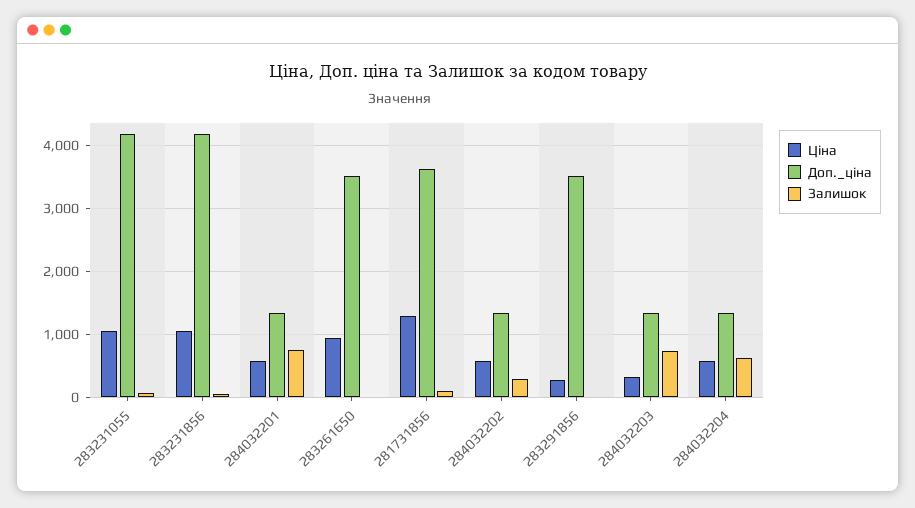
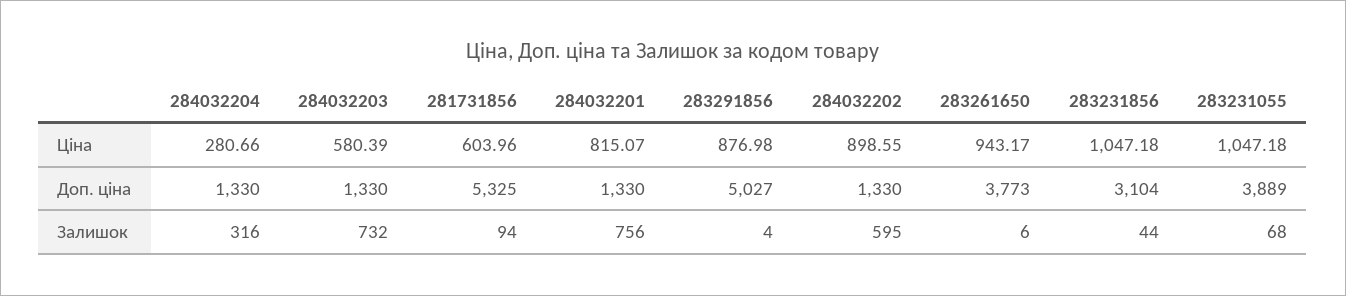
  {
    "Ціна": {
      "283231055": 1047.18,
      "283231856": 1047.18,
-     "284032201": 600,
+     "284032201": 815.07,
      "283261650": 943.17,
-     "281731856": 1300,
+     "281731856": 603.96,
-     "284032202": 600,
+     "284032202": 898.55,
-     "283291856": 300,
+     "283291856": 876.98,
-     "284032203": 300,
+     "284032203": 580.39,
-     "284032204": 600
+     "284032204": 280.66
    },
    "Доп._ціна": {
-     "283231055": 4200,
+     "283231055": 3889,
-     "283231856": 4200,
+     "283231856": 3104,
      "284032201": 1330,
-     "283261650": 3500,
+     "283261650": 3773,
-     "281731856": 3600,
+     "281731856": 5325,
      "284032202": 1330,
-     "283291856": 3500,
+     "283291856": 5027,
      "284032203": 1330,
      "284032204": 1330
    },
    "Залишок": {
      "283231055": 68,
      "283231856": 44,
      "284032201": 756,
      "283261650": 6,
      "281731856": 94,
-     "284032202": 300,
+     "284032202": 595,
      "283291856": 4,
      "284032203": 732,
-     "284032204": 600
+     "284032204": 316
    }
  }

